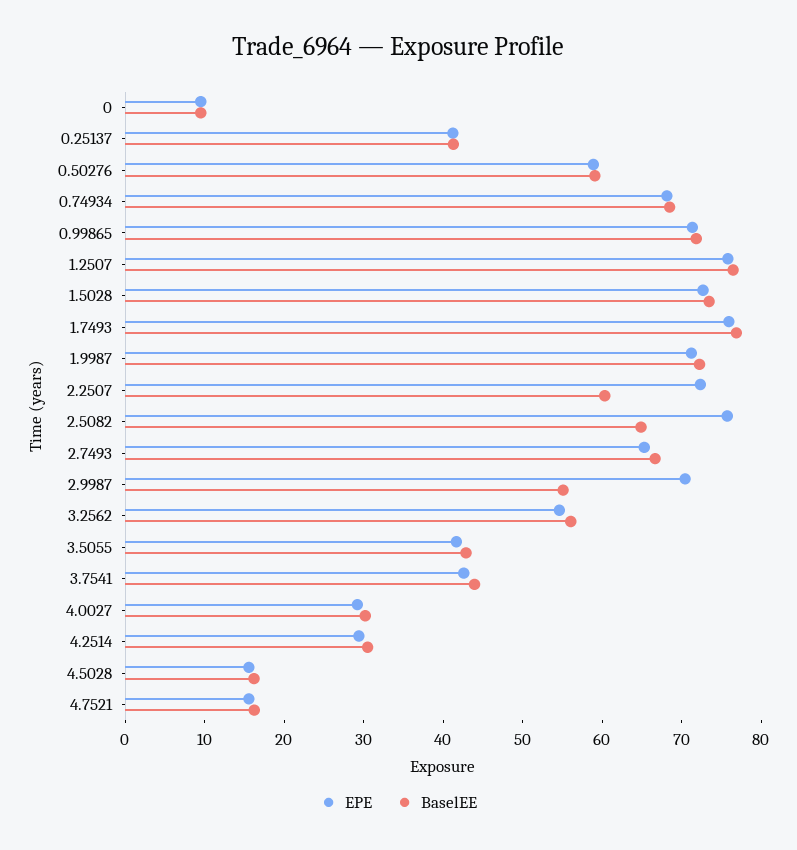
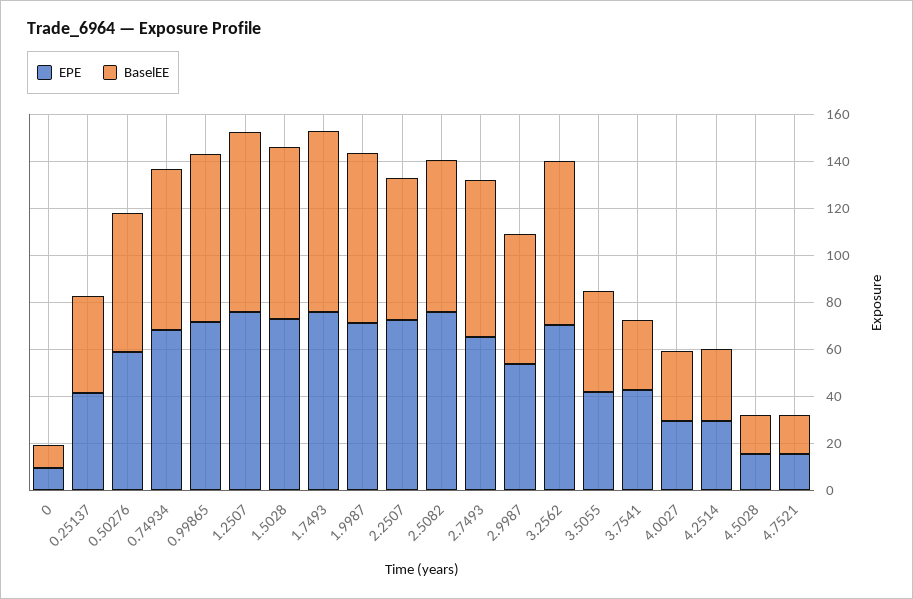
  {
    "EPE": {
      "0": 10,
      "0.25137": 42,
      "0.50276": 58,
      "0.74934": 68,
      "0.99865": 72,
      "1.2507": 76,
      "1.5028": 72,
      "1.7493": 76,
      "1.9987": 72,
      "2.2507": 72,
      "2.5082": 76,
      "2.7493": 66,
-     "2.9987": 70,
+     "2.9987": 55,
-     "3.2562": 54,
+     "3.2562": 70,
      "3.5055": 42,
      "3.7541": 42,
      "4.0027": 30,
      "4.2514": 30,
      "4.5028": 16,
      "4.7521": 16
    },
    "BaselEE": {
      "0": 10,
      "0.25137": 42,
      "0.50276": 60,
      "0.74934": 68,
      "0.99865": 72,
      "1.2507": 76,
      "1.5028": 74,
      "1.7493": 76,
      "1.9987": 72,
      "2.2507": 60,
      "2.5082": 64,
      "2.7493": 66,
      "2.9987": 56,
-     "3.2562": 56,
+     "3.2562": 70,
      "3.5055": 42,
-     "3.7541": 44,
+     "3.7541": 30,
      "4.0027": 30,
      "4.2514": 30,
      "4.5028": 16,
      "4.7521": 16
    }
  }

